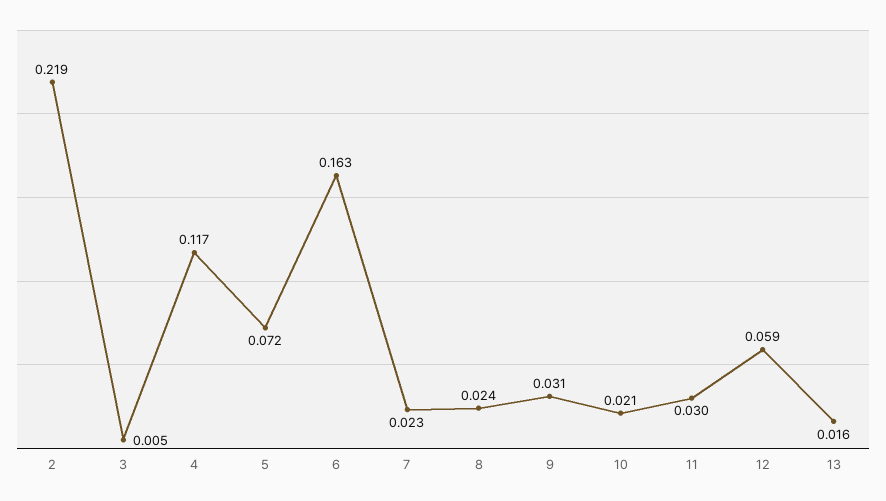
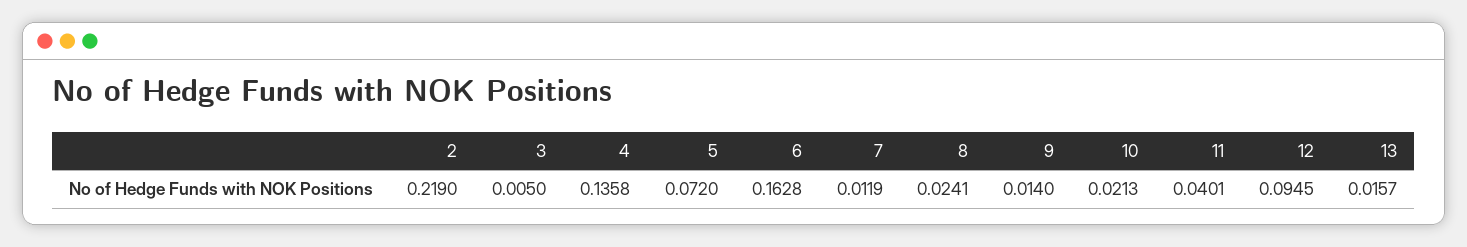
  {
    "2": 0.219,
    "3": 0.005,
-   "4": 0.117,
+   "4": 0.1358,
    "5": 0.072,
    "6": 0.1628,
-   "7": 0.023,
+   "7": 0.0119,
    "8": 0.0241,
-   "9": 0.031,
+   "9": 0.014,
    "10": 0.0213,
-   "11": 0.03,
+   "11": 0.0401,
-   "12": 0.059,
+   "12": 0.0945,
    "13": 0.0157
  }

